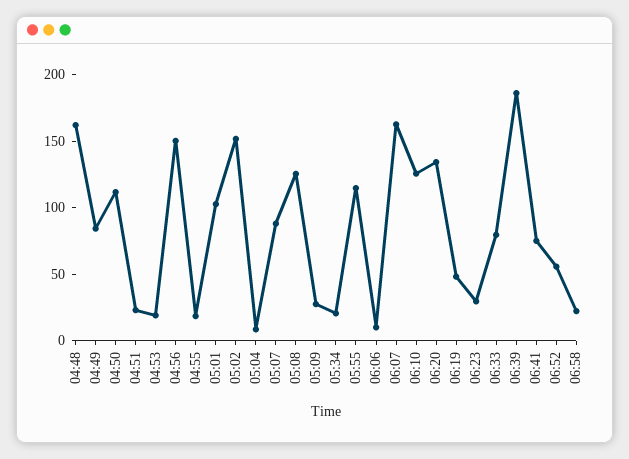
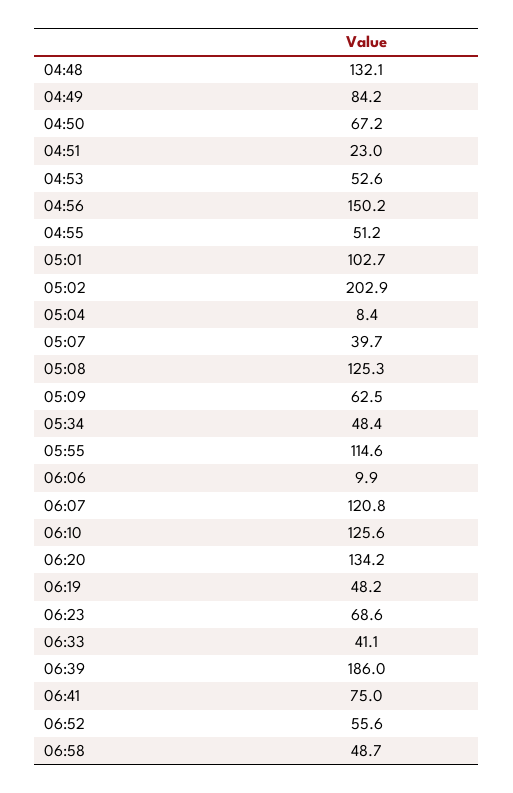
  {
-   "04:48": 160,
+   "04:48": 132.1,
    "04:49": 84.2,
-   "04:50": 110,
+   "04:50": 67.2,
    "04:51": 23,
-   "04:53": 20,
+   "04:53": 52.6,
    "04:56": 150.2,
-   "04:55": 20,
+   "04:55": 51.2,
    "05:01": 102.7,
-   "05:02": 150,
+   "05:02": 202.9,
    "05:04": 8.4,
-   "05:07": 90,
+   "05:07": 39.7,
    "05:08": 125.3,
-   "05:09": 30,
+   "05:09": 62.5,
-   "05:34": 20,
+   "05:34": 48.4,
    "05:55": 114.6,
    "06:06": 9.9,
-   "06:07": 160,
+   "06:07": 120.8,
    "06:10": 125.6,
    "06:20": 134.2,
    "06:19": 48.2,
-   "06:23": 30,
+   "06:23": 68.6,
-   "06:33": 80,
+   "06:33": 41.1,
    "06:39": 186,
    "06:41": 75,
    "06:52": 55.6,
-   "06:58": 20
+   "06:58": 48.7
  }

